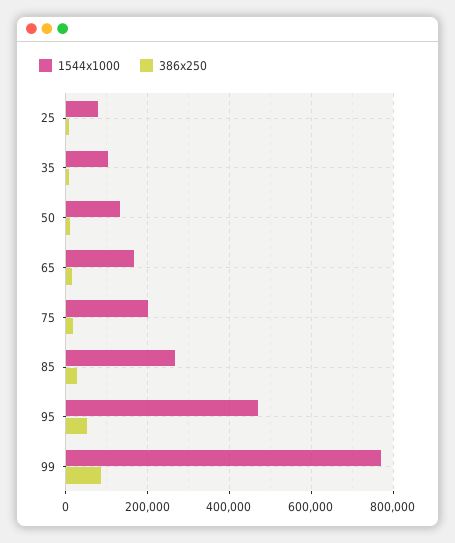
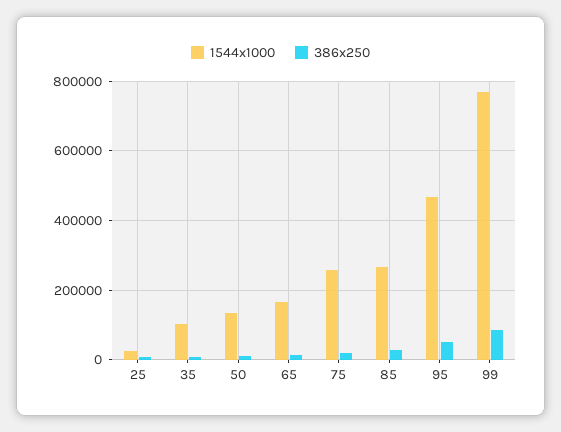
  {
    "1544x1000": {
-     "25": 80000,
+     "25": 20000,
      "35": 100000,
      "50": 140000,
      "65": 160000,
-     "75": 200000,
+     "75": 260000,
      "85": 260000,
      "95": 460000,
      "99": 760000
    },
    "386x250": {
      "25": 0,
      "35": 0,
      "50": 20000,
      "65": 20000,
      "75": 20000,
      "85": 20000,
      "95": 60000,
      "99": 80000
    }
  }

